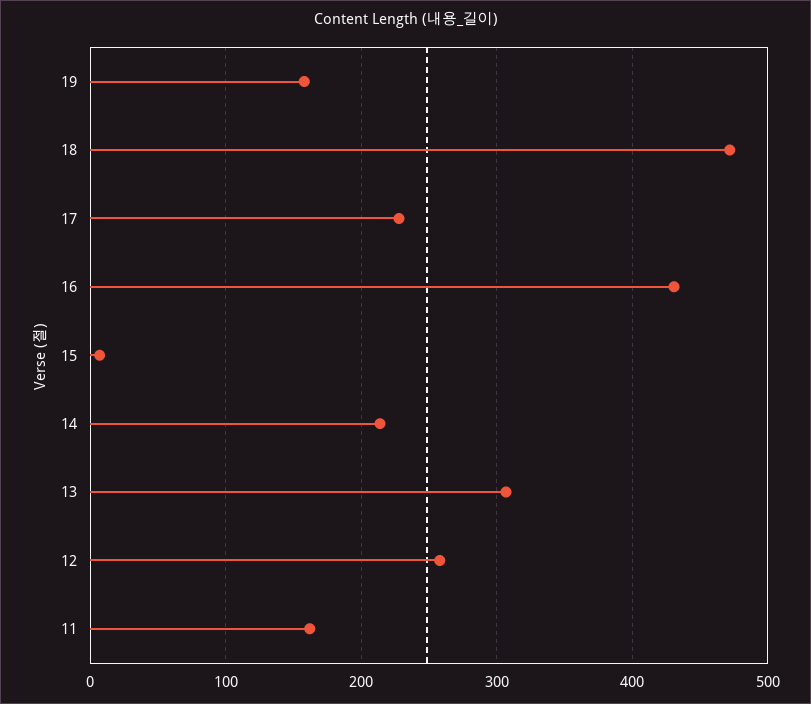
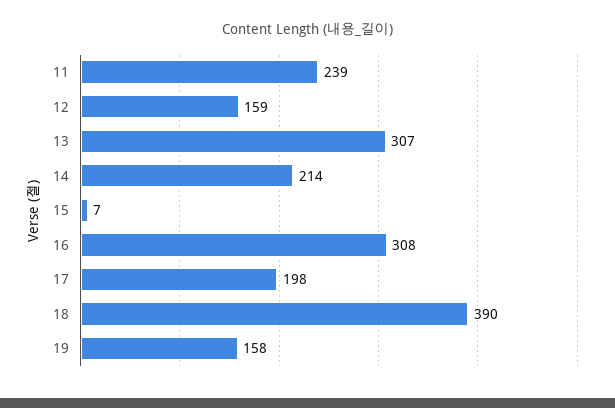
  {
    "19": 158,
-   "18": 470,
+   "18": 390,
-   "17": 230,
+   "17": 198,
-   "16": 430,
+   "16": 308,
    "15": 7,
    "14": 214,
    "13": 307,
-   "12": 260,
+   "12": 159,
-   "11": 160
+   "11": 239
  }

